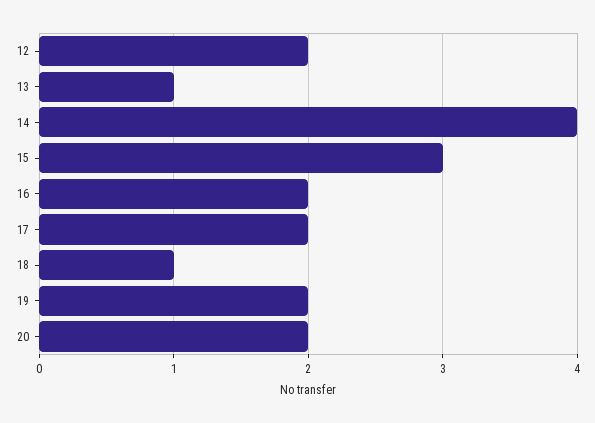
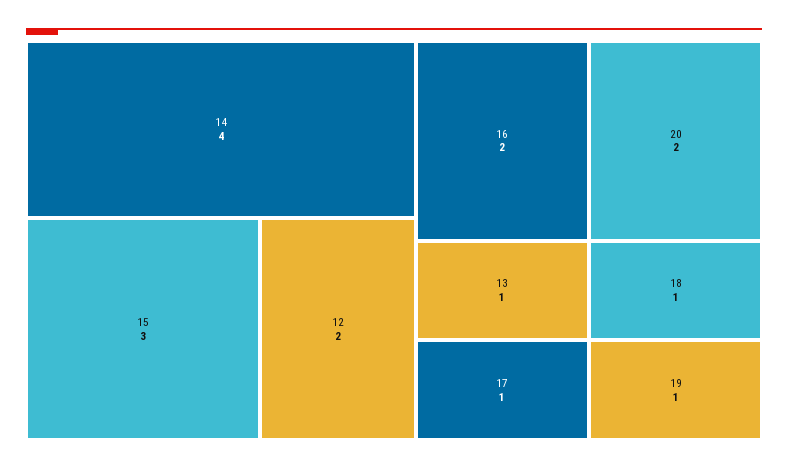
  {
    "12": 2,
    "13": 1,
    "14": 4,
    "15": 3,
    "16": 2,
-   "17": 2,
+   "17": 1,
    "18": 1,
-   "19": 2,
+   "19": 1,
    "20": 2
  }

